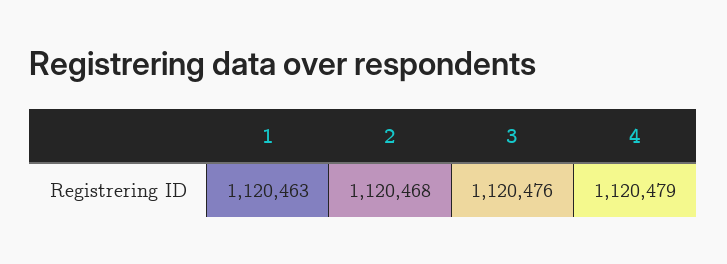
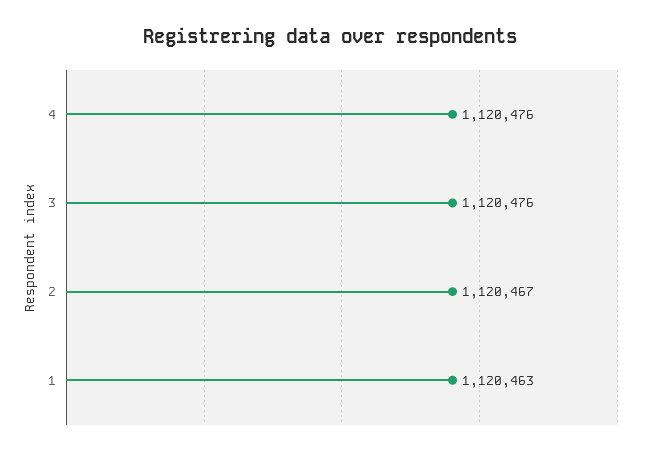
  {
    "1": 1120463,
-   "2": 1120468,
+   "2": 1120467,
    "3": 1120476,
-   "4": 1120479
+   "4": 1120476
  }

